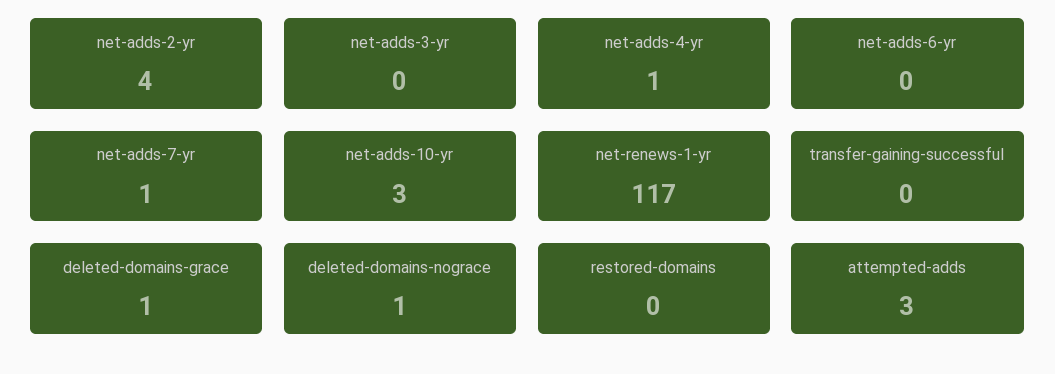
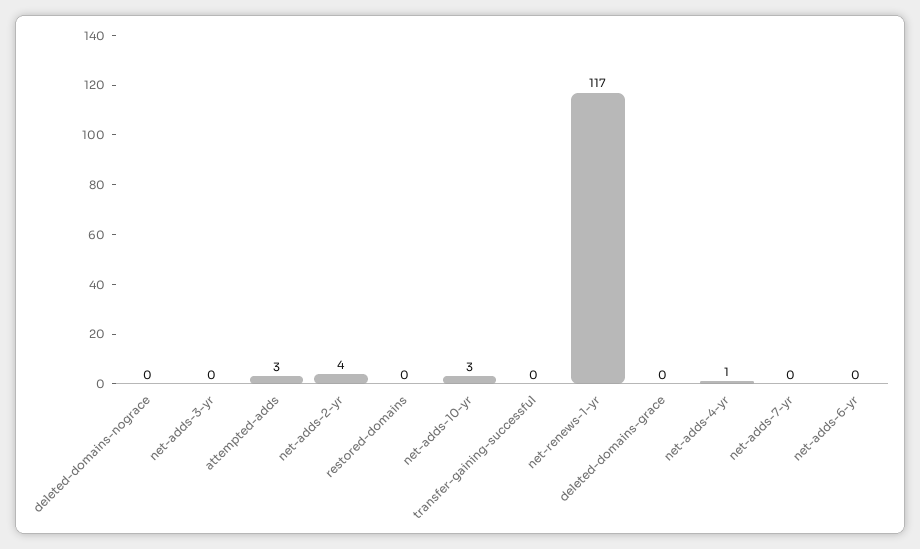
  {
    "net-adds-2-yr": 4,
    "net-adds-3-yr": 0,
    "net-adds-4-yr": 1,
    "net-adds-6-yr": 0,
-   "net-adds-7-yr": 1,
+   "net-adds-7-yr": 0,
    "net-adds-10-yr": 3,
    "net-renews-1-yr": 117,
    "transfer-gaining-successful": 0,
-   "deleted-domains-grace": 1,
+   "deleted-domains-grace": 0,
-   "deleted-domains-nograce": 1,
+   "deleted-domains-nograce": 0,
    "restored-domains": 0,
    "attempted-adds": 3
  }

